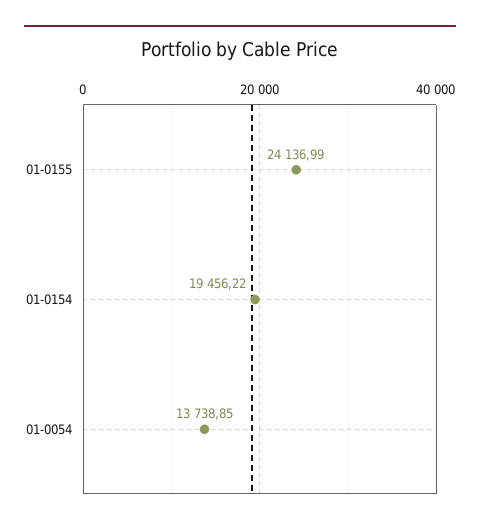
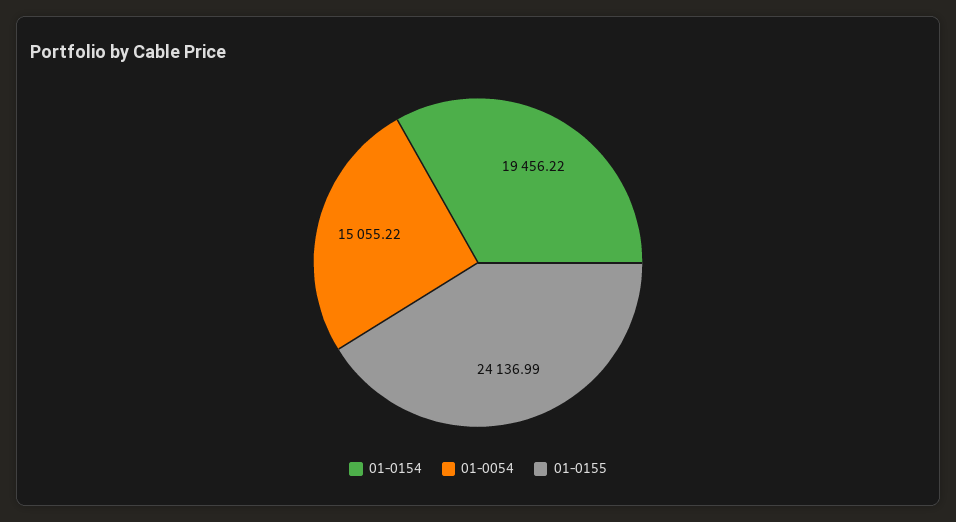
  {
    "01-0155": 24136.99,
    "01-0154": 19456.22,
-   "01-0054": 13738.85
+   "01-0054": 15055.22
  }

